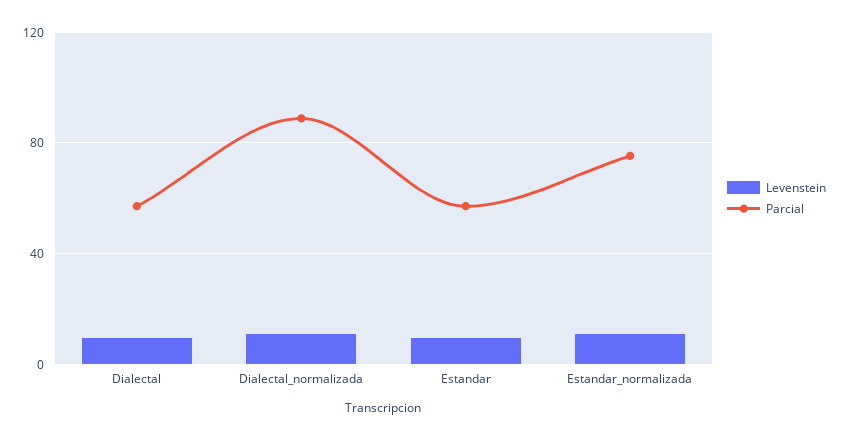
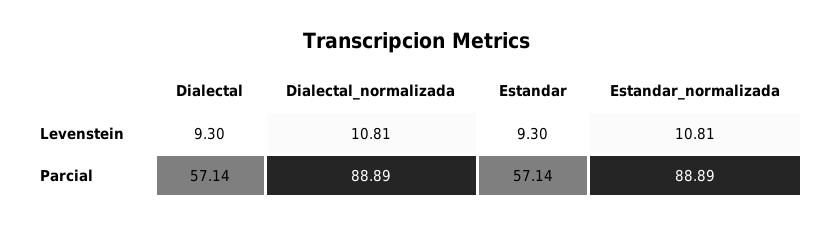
  {
    "Levenstein": {
      "Dialectal": 9.3,
      "Dialectal_normalizada": 10.81,
      "Estandar": 9.3,
      "Estandar_normalizada": 10.81
    },
    "Parcial": {
      "Dialectal": 57.14,
      "Dialectal_normalizada": 88.89,
      "Estandar": 57.14,
-     "Estandar_normalizada": 75
+     "Estandar_normalizada": 88.89
    }
  }

